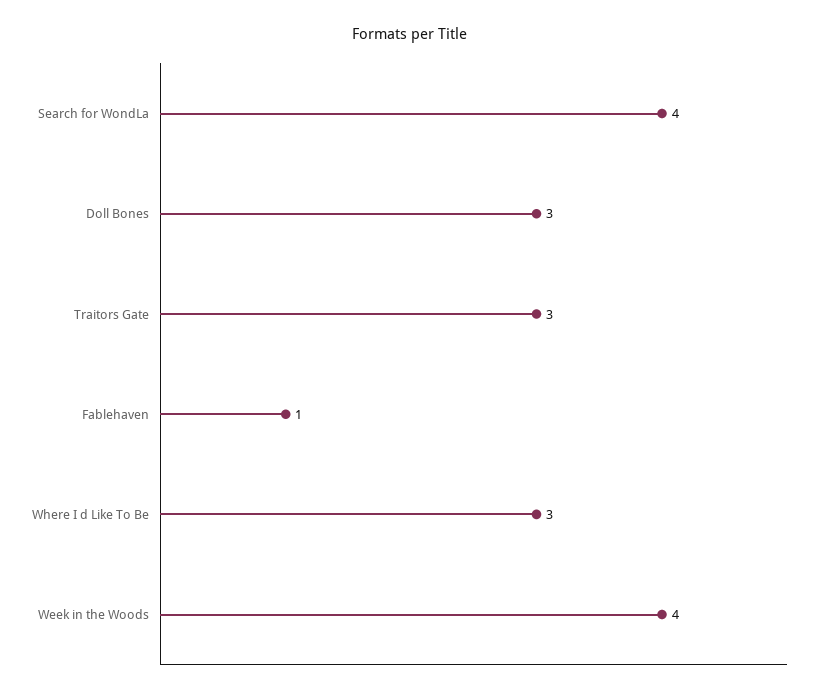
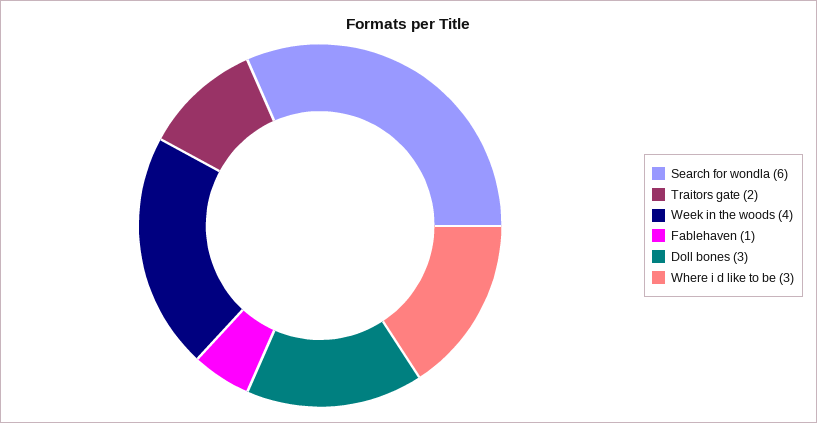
  {
-   "Search for WondLa": 4,
+   "Search for WondLa": 6,
    "Doll Bones": 3,
-   "Traitors Gate": 3,
+   "Traitors Gate": 2,
    "Fablehaven": 1,
    "Where I d Like To Be": 3,
    "Week in the Woods": 4
  }

